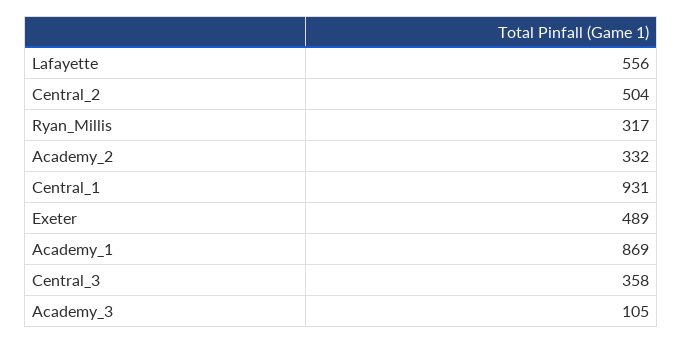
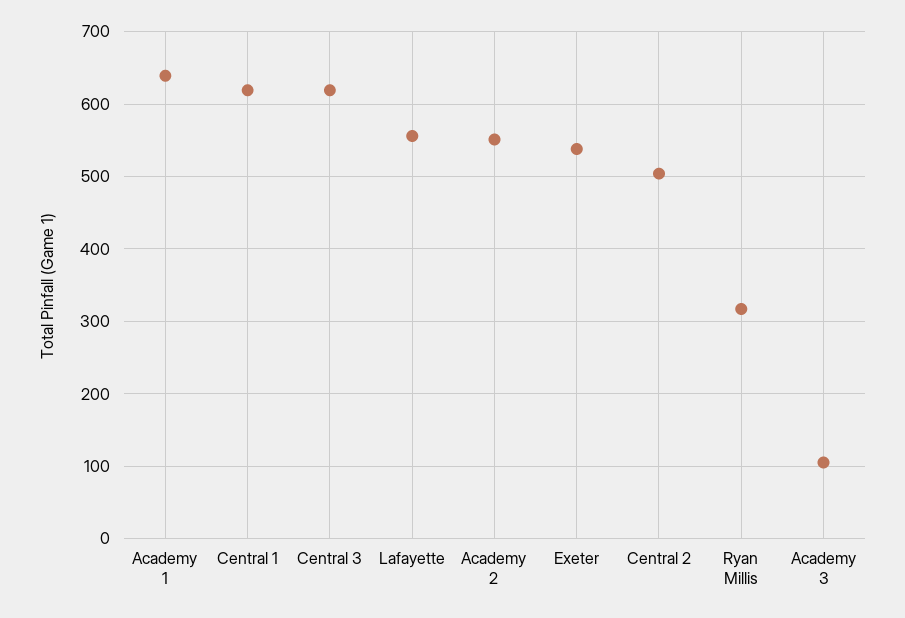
  {
    "Lafayette": 556,
    "Central_2": 504,
    "Ryan_Millis": 317,
-   "Academy_2": 332,
+   "Academy_2": 550,
-   "Central_1": 931,
+   "Central_1": 620,
-   "Exeter": 489,
+   "Exeter": 540,
-   "Academy_1": 869,
+   "Academy_1": 640,
-   "Central_3": 358,
+   "Central_3": 620,
    "Academy_3": 105
  }

